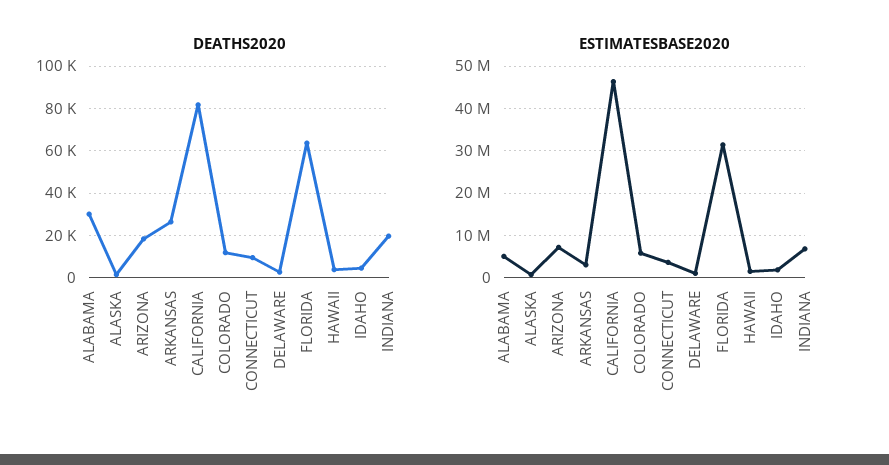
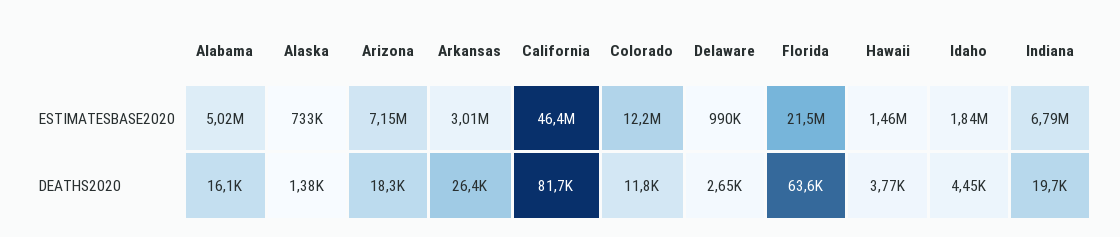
  {
    "DEATHS2020": {
-     "ALABAMA": 30000,
+     "ALABAMA": 16100,
      "ALASKA": 1380,
      "ARIZONA": 18300,
      "ARKANSAS": 26400,
      "CALIFORNIA": 81700,
      "COLORADO": 11800,
-     "CONNECTICUT": 10000,
      "DELAWARE": 2650,
      "FLORIDA": 63600,
      "HAWAII": 3770,
      "IDAHO": 4450,
      "INDIANA": 19700
    },
    "ESTIMATESBASE2020": {
      "ALABAMA": 5020000,
      "ALASKA": 733000,
      "ARIZONA": 7150000,
      "ARKANSAS": 3010000,
      "CALIFORNIA": 46400000,
-     "COLORADO": 6000000,
+     "COLORADO": 12200000,
-     "CONNECTICUT": 4000000,
      "DELAWARE": 990000,
-     "FLORIDA": 32000000,
+     "FLORIDA": 21500000,
      "HAWAII": 1460000,
      "IDAHO": 1840000,
      "INDIANA": 6790000
    }
  }

